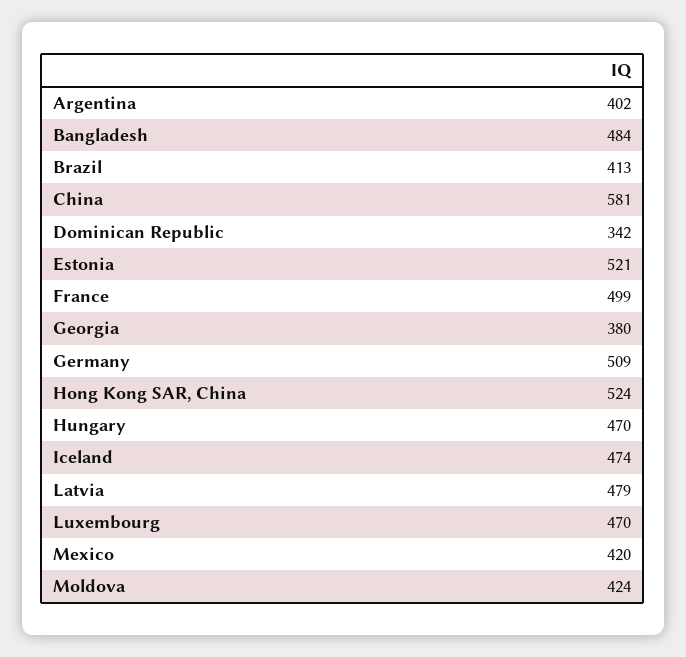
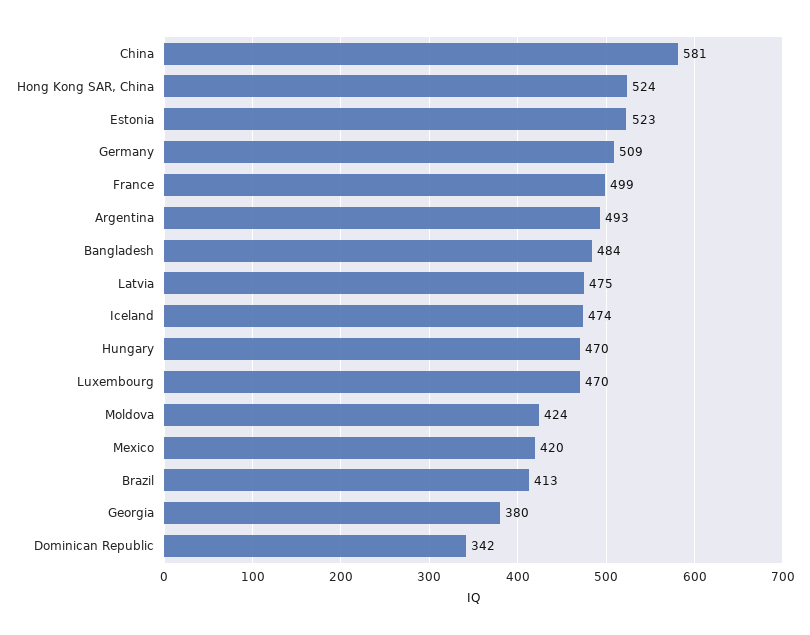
  {
-   "Argentina": 402,
+   "Argentina": 493,
    "Bangladesh": 484,
    "Brazil": 413,
    "China": 581,
    "Dominican Republic": 342,
-   "Estonia": 521,
+   "Estonia": 523,
    "France": 499,
    "Georgia": 380,
    "Germany": 509,
    "Hong Kong SAR, China": 524,
    "Hungary": 470,
    "Iceland": 474,
-   "Latvia": 479,
+   "Latvia": 475,
    "Luxembourg": 470,
    "Mexico": 420,
    "Moldova": 424
  }

